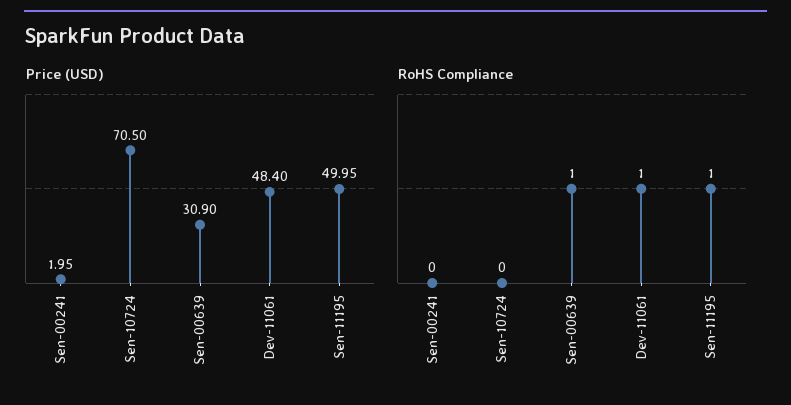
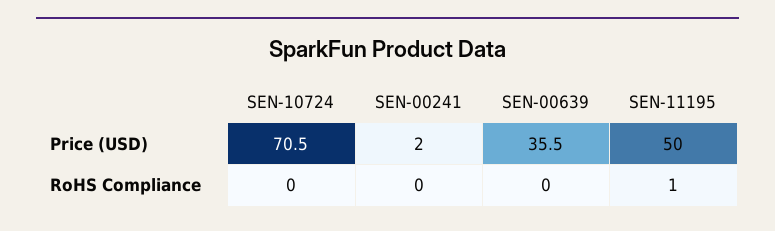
  {
    "Price (USD)": {
      "Sen-00241": 1.95,
      "Sen-10724": 70.5,
-     "Sen-00639": 30.9,
+     "Sen-00639": 35.5,
-     "Dev-11061": 48.4,
      "Sen-11195": 49.95
    },
    "RoHS Compliance": {
      "Sen-00241": 0,
      "Sen-10724": 0,
-     "Sen-00639": 1,
+     "Sen-00639": 0,
-     "Dev-11061": 1,
      "Sen-11195": 1
    }
  }

